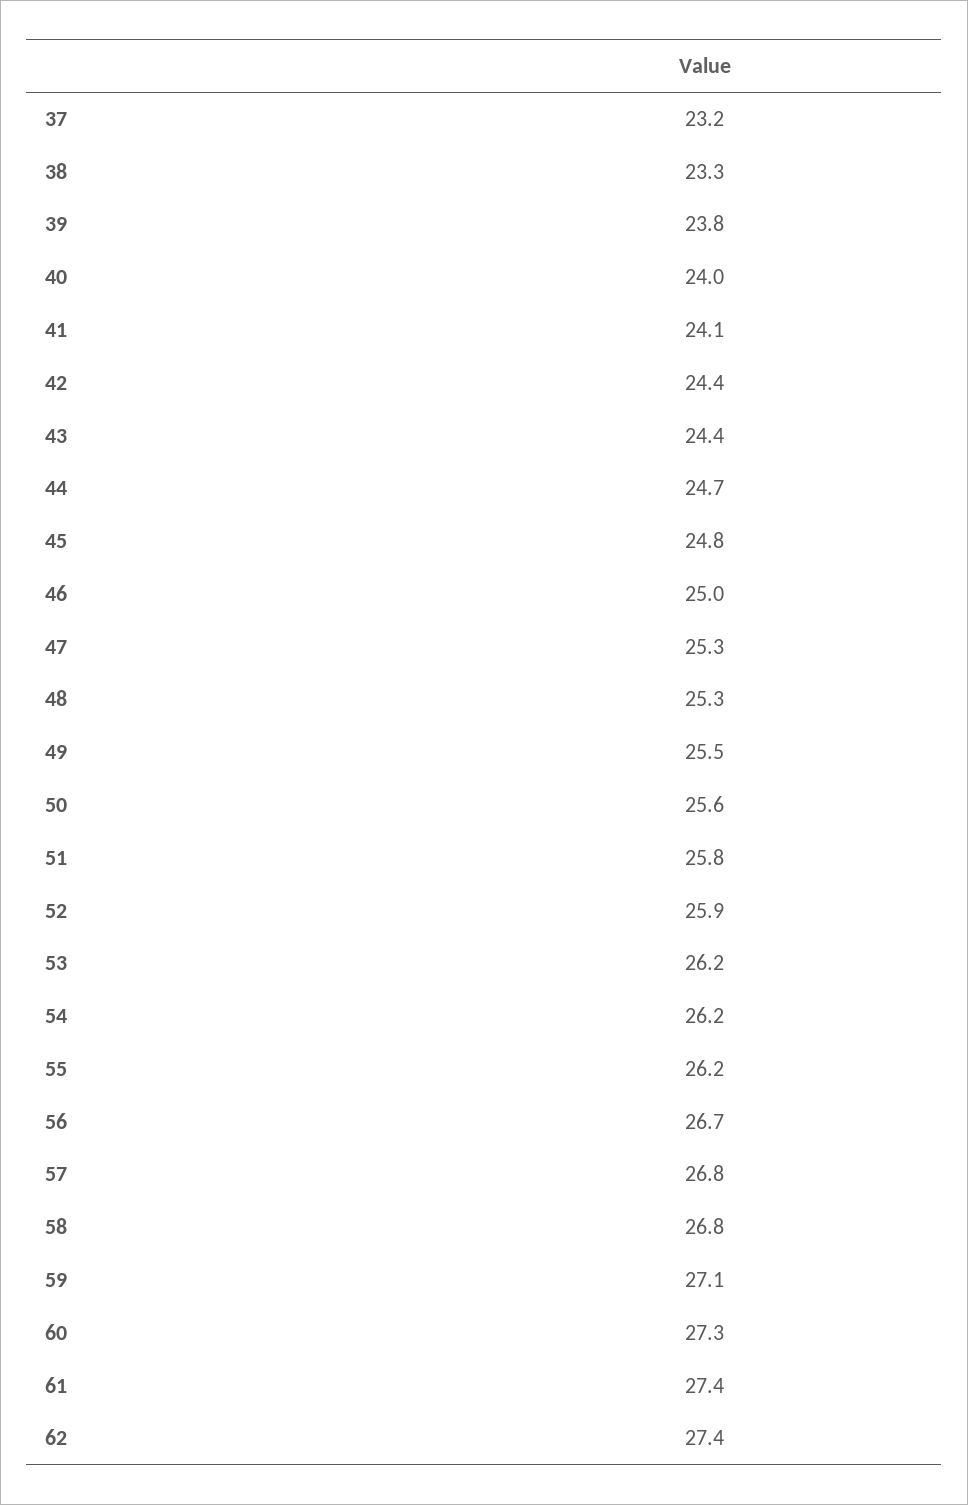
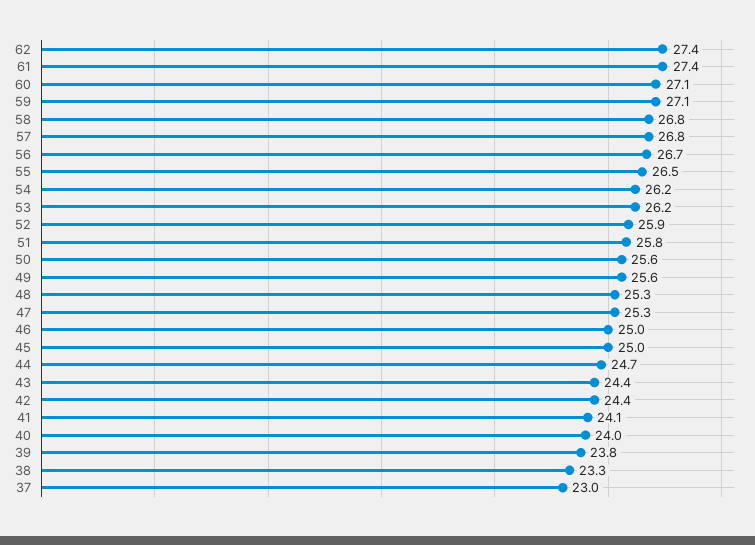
  {
-   "37": 23.2,
+   "37": 23,
    "38": 23.3,
    "39": 23.8,
    "40": 24,
    "41": 24.1,
    "42": 24.4,
    "43": 24.4,
    "44": 24.7,
-   "45": 24.8,
+   "45": 25,
    "46": 25,
    "47": 25.3,
    "48": 25.3,
-   "49": 25.5,
+   "49": 25.6,
    "50": 25.6,
    "51": 25.8,
    "52": 25.9,
    "53": 26.2,
    "54": 26.2,
-   "55": 26.2,
+   "55": 26.5,
    "56": 26.7,
    "57": 26.8,
    "58": 26.8,
    "59": 27.1,
-   "60": 27.3,
+   "60": 27.1,
    "61": 27.4,
    "62": 27.4
  }

